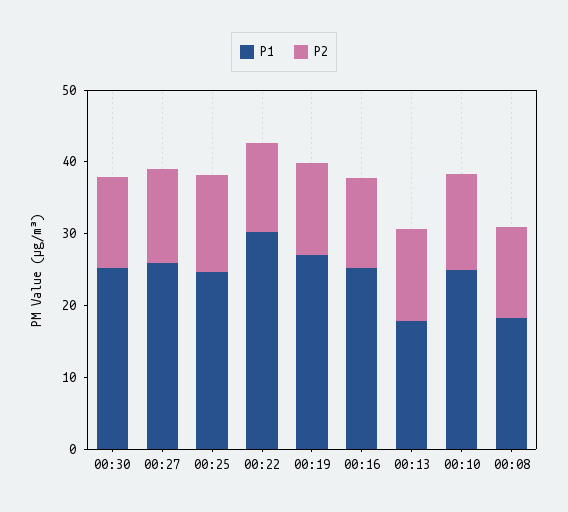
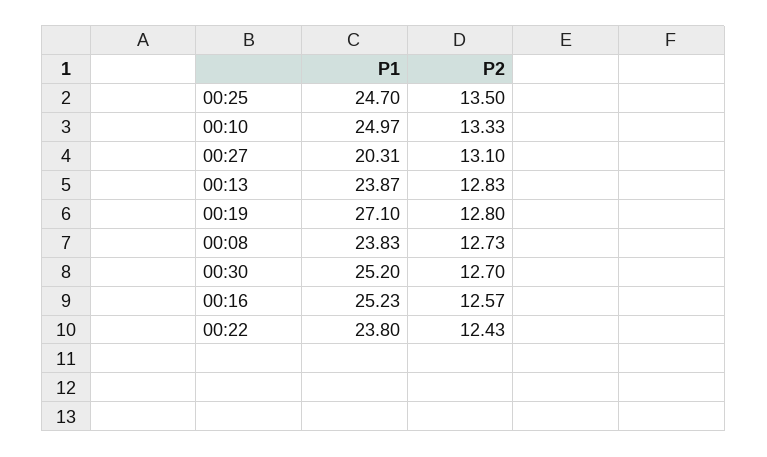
  {
    "P1": {
      "00:30": 25.2,
-     "00:27": 26,
+     "00:27": 20.31,
      "00:25": 24.7,
-     "00:22": 30,
+     "00:22": 23.8,
      "00:19": 27.1,
      "00:16": 25.23,
-     "00:13": 18,
+     "00:13": 23.87,
      "00:10": 24.97,
-     "00:08": 18
+     "00:08": 23.83
    },
    "P2": {
      "00:30": 12.7,
      "00:27": 13.1,
      "00:25": 13.5,
      "00:22": 12.43,
      "00:19": 12.8,
      "00:16": 12.57,
      "00:13": 12.83,
      "00:10": 13.33,
      "00:08": 12.73
    }
  }

